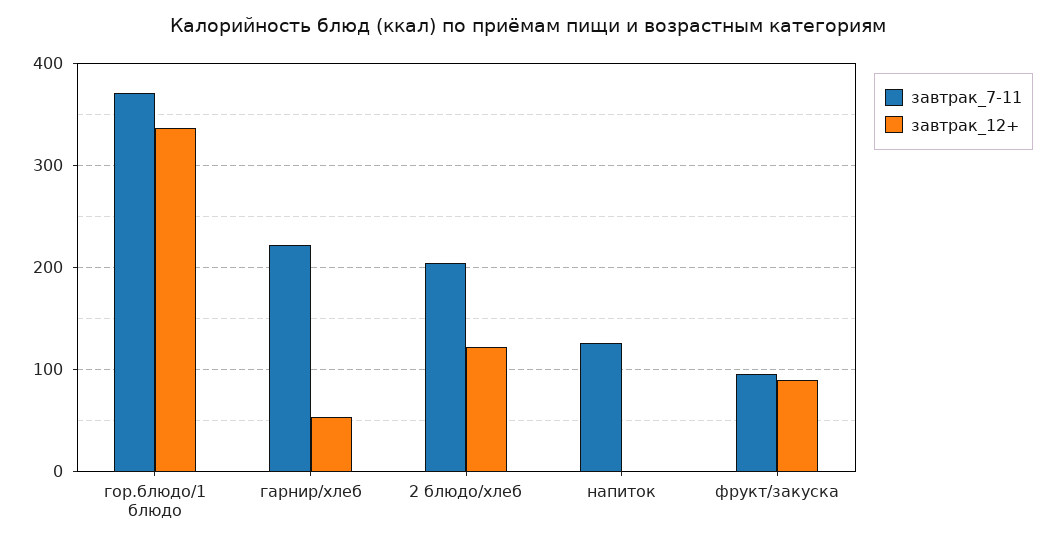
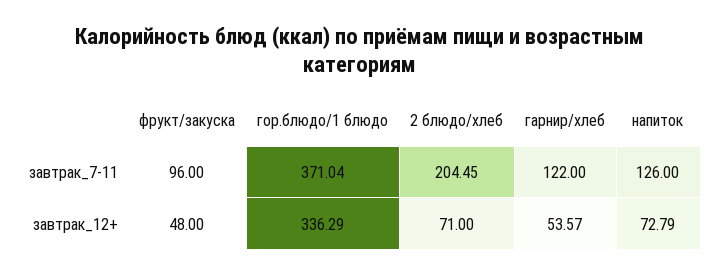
  {
    "завтрак_7-11": {
      "гор.блюдо/1 блюдо": 371.04,
-     "гарнир/хлеб": 220,
+     "гарнир/хлеб": 122,
      "2 блюдо/хлеб": 204.45,
      "напиток": 126,
      "фрукт/закуска": 96
    },
    "завтрак_12+": {
      "гор.блюдо/1 блюдо": 336.29,
      "гарнир/хлеб": 53.57,
-     "2 блюдо/хлеб": 120,
+     "2 блюдо/хлеб": 71,
-     "напиток": 0,
+     "напиток": 72.79,
-     "фрукт/закуска": 90
+     "фрукт/закуска": 48
    }
  }

